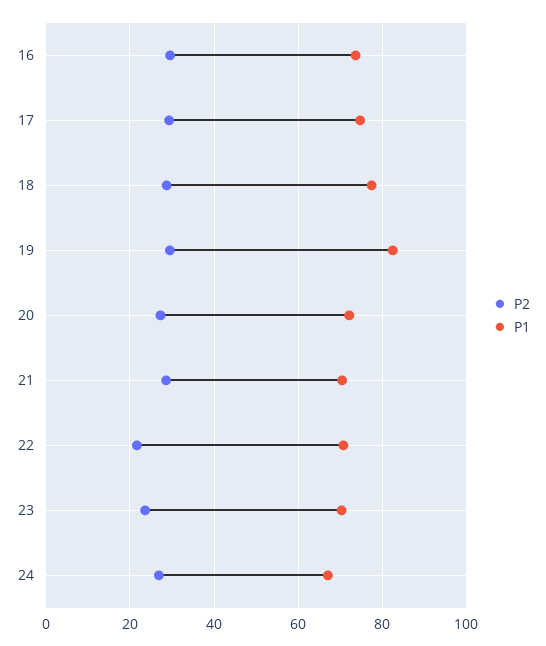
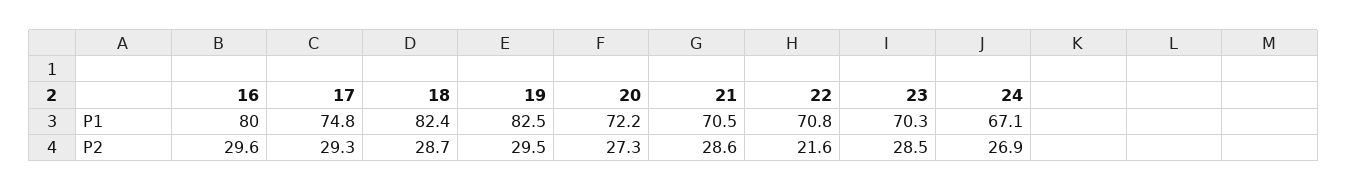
  {
    "P2": {
      "16": 29.6,
      "17": 29.3,
      "18": 28.7,
      "19": 29.5,
      "20": 27.3,
      "21": 28.6,
      "22": 21.6,
-     "23": 24,
+     "23": 28.5,
      "24": 26.9
    },
    "P1": {
-     "16": 74,
+     "16": 80,
      "17": 74.8,
-     "18": 78,
+     "18": 82.4,
      "19": 82.5,
      "20": 72.2,
      "21": 70.5,
      "22": 70.8,
      "23": 70.3,
      "24": 67.1
    }
  }

